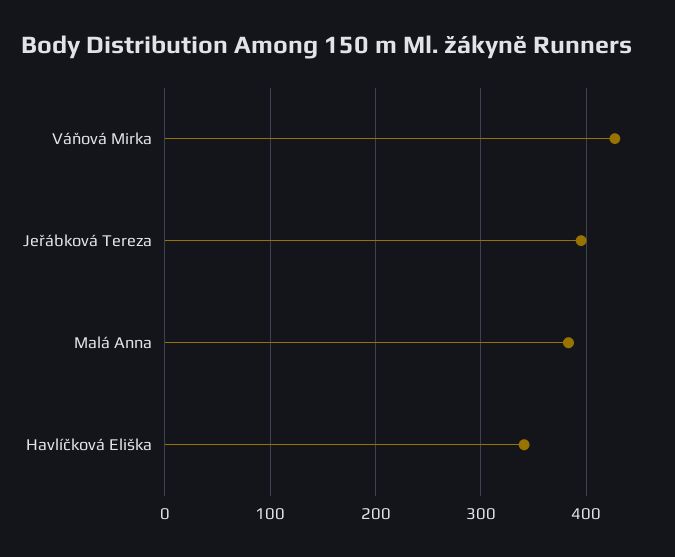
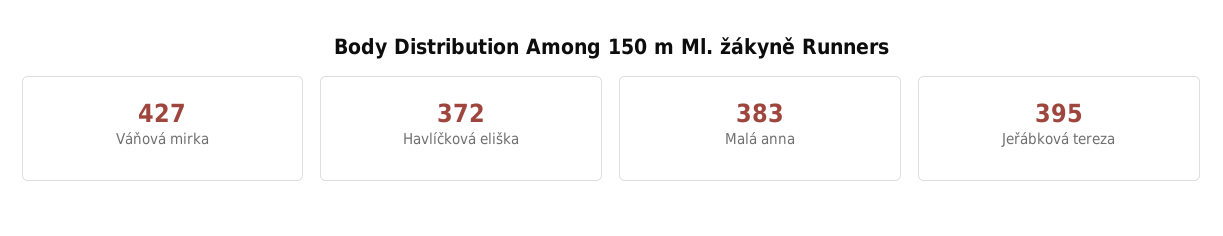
  {
    "Váňová Mirka": 427,
    "Jeřábková Tereza": 395,
    "Malá Anna": 383,
-   "Havlíčková Eliška": 340
+   "Havlíčková Eliška": 372
  }

